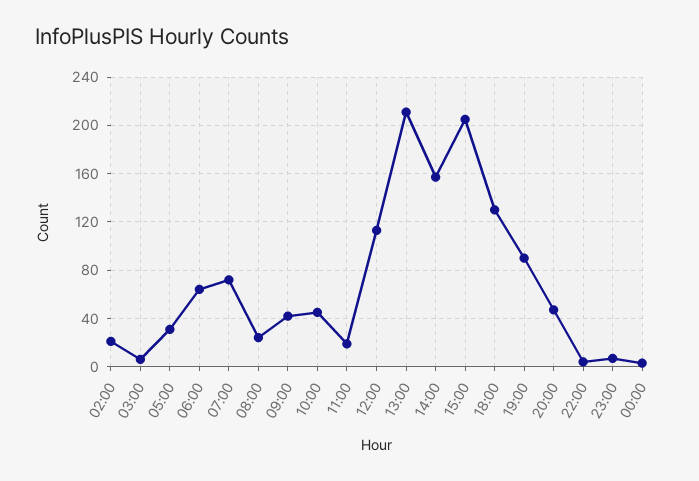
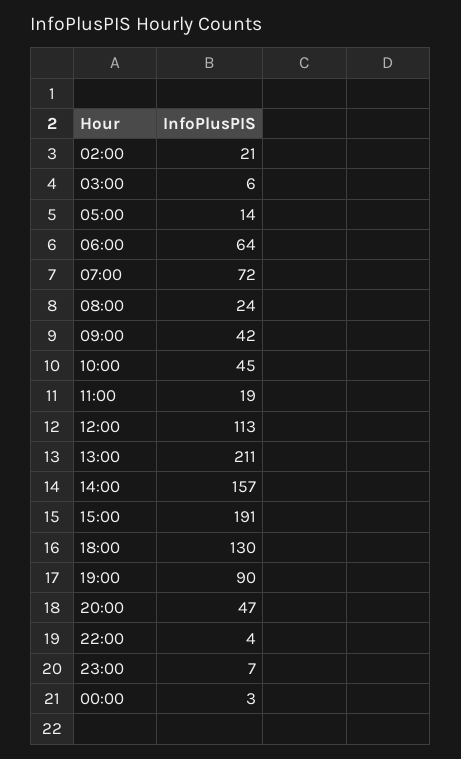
  {
    "02:00": 21,
    "03:00": 6,
-   "05:00": 30,
+   "05:00": 14,
    "06:00": 64,
    "07:00": 72,
    "08:00": 24,
    "09:00": 42,
    "10:00": 45,
    "11:00": 19,
    "12:00": 113,
    "13:00": 211,
    "14:00": 157,
-   "15:00": 205,
+   "15:00": 191,
    "18:00": 130,
    "19:00": 90,
    "20:00": 47,
    "22:00": 4,
    "23:00": 7,
    "00:00": 3
  }

